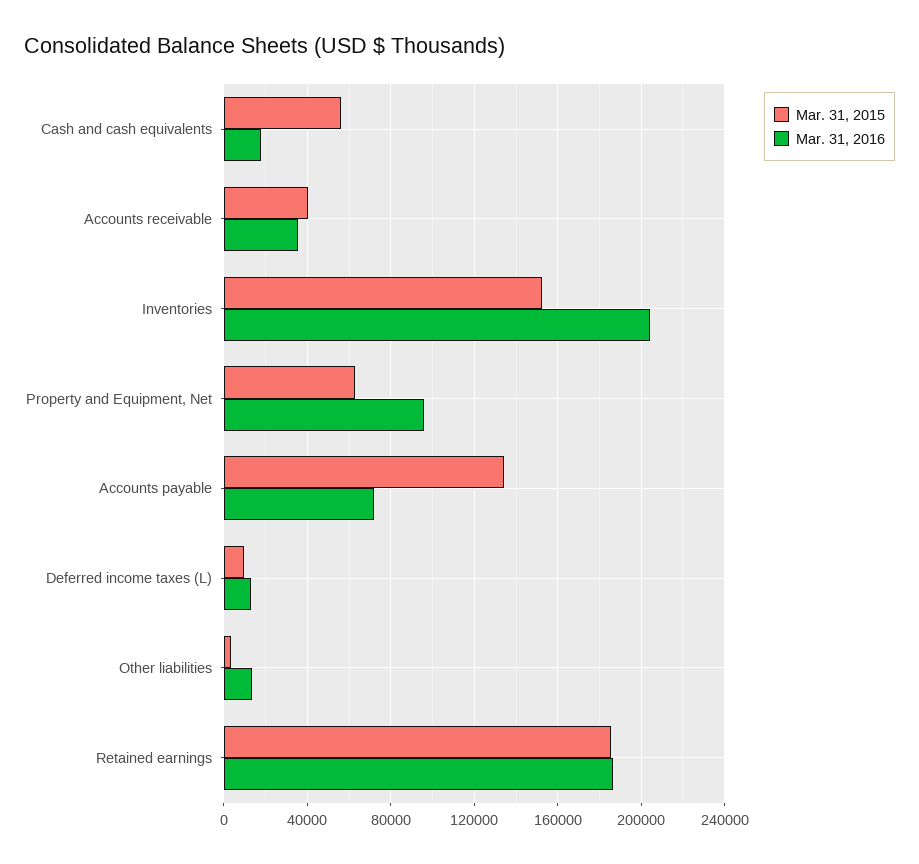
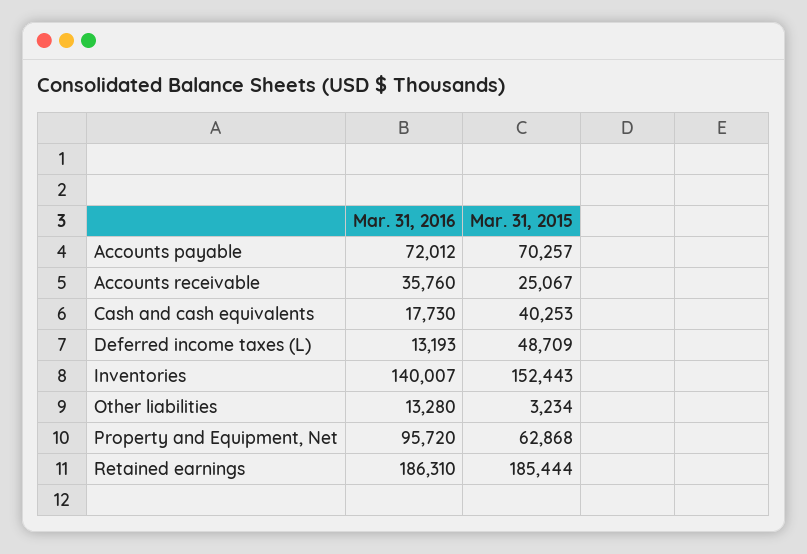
  {
    "Mar. 31, 2015": {
-     "Cash and cash equivalents": 55000,
+     "Cash and cash equivalents": 40253,
-     "Accounts receivable": 40000,
+     "Accounts receivable": 25067,
      "Inventories": 152443,
      "Property and Equipment, Net": 62868,
-     "Accounts payable": 135000,
+     "Accounts payable": 70257,
-     "Deferred income taxes (L)": 10000,
+     "Deferred income taxes (L)": 48709,
      "Other liabilities": 3234,
      "Retained earnings": 185444
    },
    "Mar. 31, 2016": {
      "Cash and cash equivalents": 17730,
      "Accounts receivable": 35760,
-     "Inventories": 205000,
+     "Inventories": 140007,
      "Property and Equipment, Net": 95720,
      "Accounts payable": 72012,
      "Deferred income taxes (L)": 13193,
      "Other liabilities": 13280,
      "Retained earnings": 186310
    }
  }

